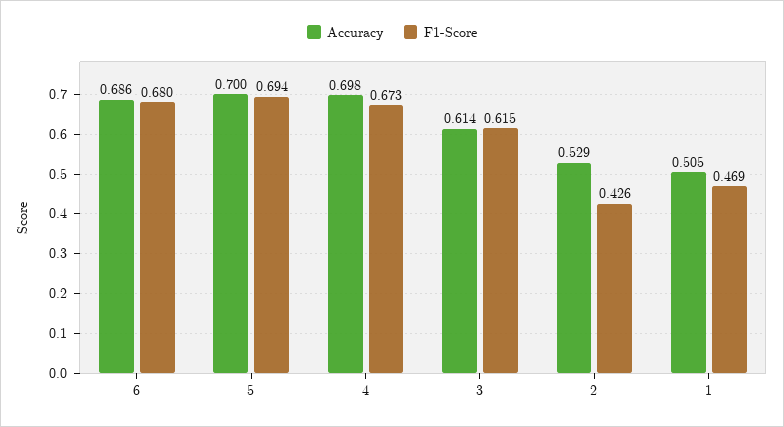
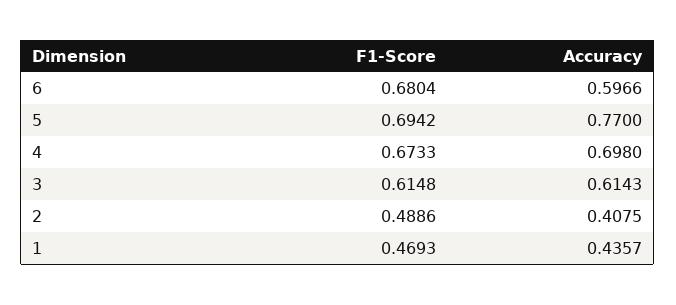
  {
    "Accuracy": {
-     "6": 0.686,
+     "6": 0.5966,
-     "5": 0.7,
+     "5": 0.77,
      "4": 0.698,
      "3": 0.6143,
-     "2": 0.529,
+     "2": 0.4075,
-     "1": 0.505
+     "1": 0.4357
    },
    "F1-Score": {
      "6": 0.6804,
      "5": 0.6942,
      "4": 0.6733,
      "3": 0.6148,
-     "2": 0.426,
+     "2": 0.4886,
      "1": 0.4693
    }
  }

